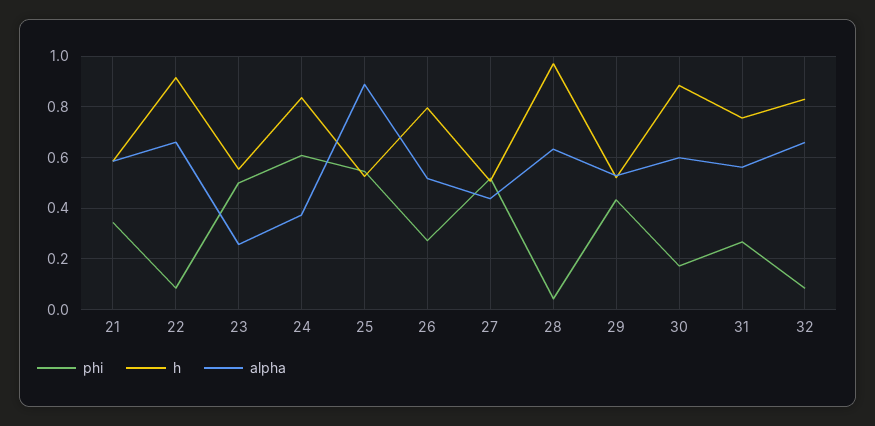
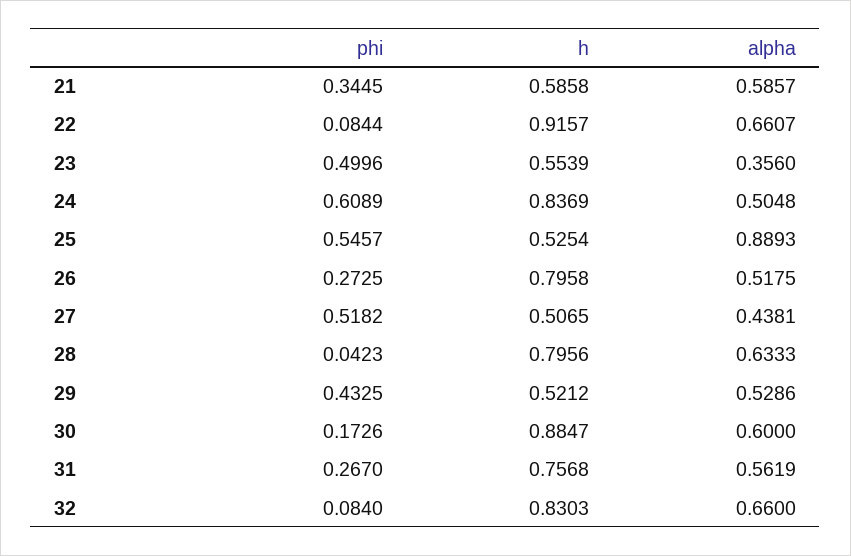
  {
    "phi": {
      "21": 0.3445,
      "22": 0.0844,
      "23": 0.4996,
      "24": 0.6089,
      "25": 0.5457,
      "26": 0.2725,
      "27": 0.5182,
      "28": 0.0423,
      "29": 0.4325,
      "30": 0.1726,
      "31": 0.267,
      "32": 0.084
    },
    "h": {
      "21": 0.5858,
      "22": 0.9157,
      "23": 0.5539,
      "24": 0.8369,
      "25": 0.5254,
      "26": 0.7958,
      "27": 0.5065,
-     "28": 0.975,
+     "28": 0.7956,
      "29": 0.5212,
      "30": 0.8847,
      "31": 0.7568,
      "32": 0.8303
    },
    "alpha": {
      "21": 0.5857,
      "22": 0.6607,
-     "23": 0.25,
+     "23": 0.356,
-     "24": 0.375,
+     "24": 0.5048,
      "25": 0.8893,
      "26": 0.5175,
      "27": 0.4381,
      "28": 0.6333,
      "29": 0.5286,
      "30": 0.6,
      "31": 0.5619,
      "32": 0.66
    }
  }

